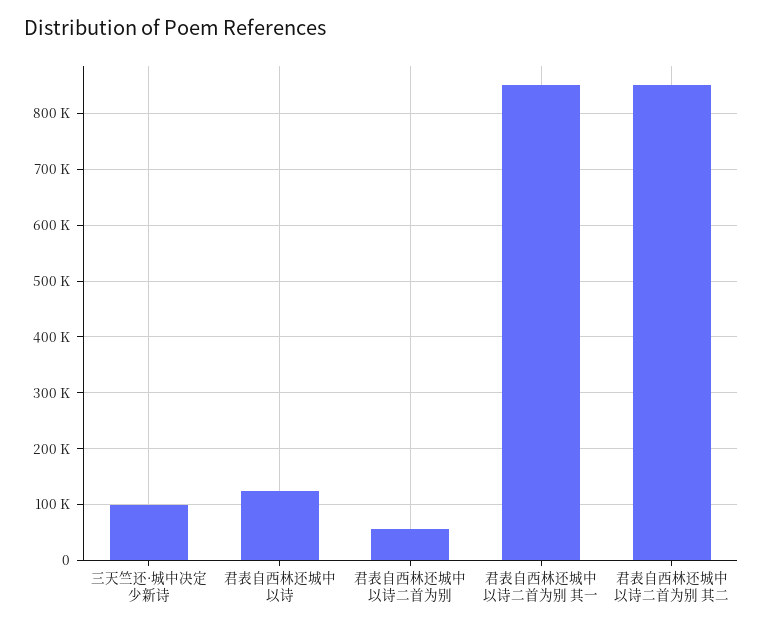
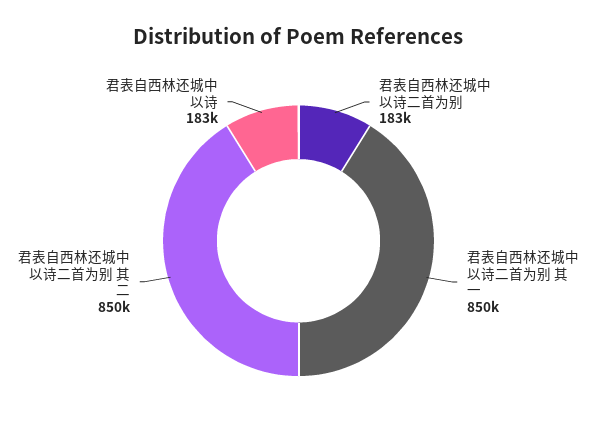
  {
-   "三天竺还·城中决定少新诗": 100000,
-   "君表自西林还城中以诗": 120000,
+   "君表自西林还城中以诗": 183000,
-   "君表自西林还城中以诗二首为别": 60000,
+   "君表自西林还城中以诗二首为别": 183000,
    "君表自西林还城中以诗二首为别 其一": 850000,
    "君表自西林还城中以诗二首为别 其二": 850000
  }

